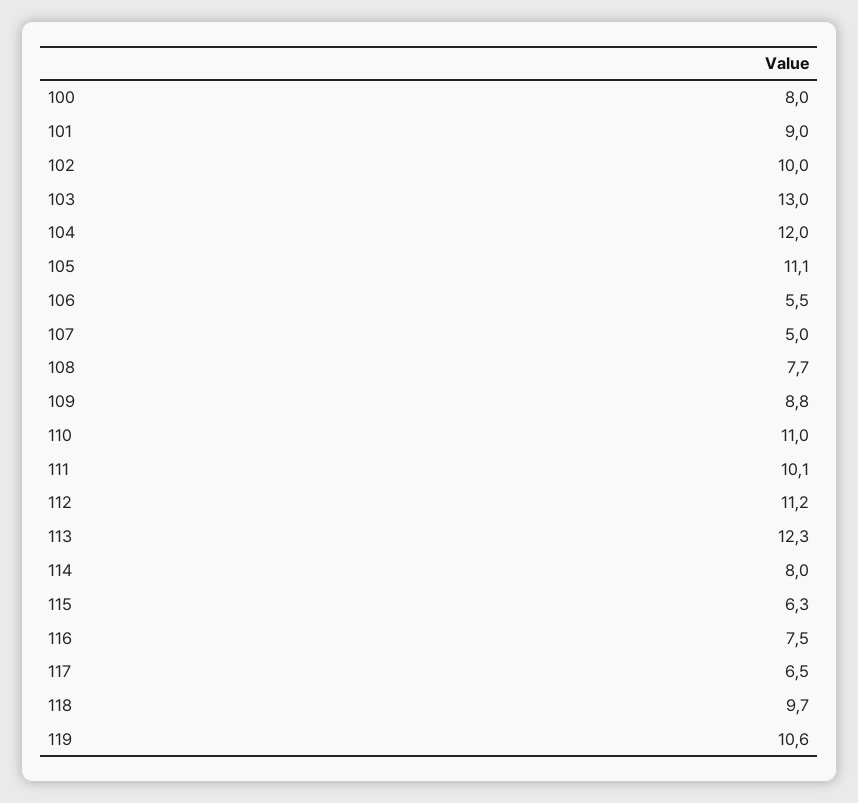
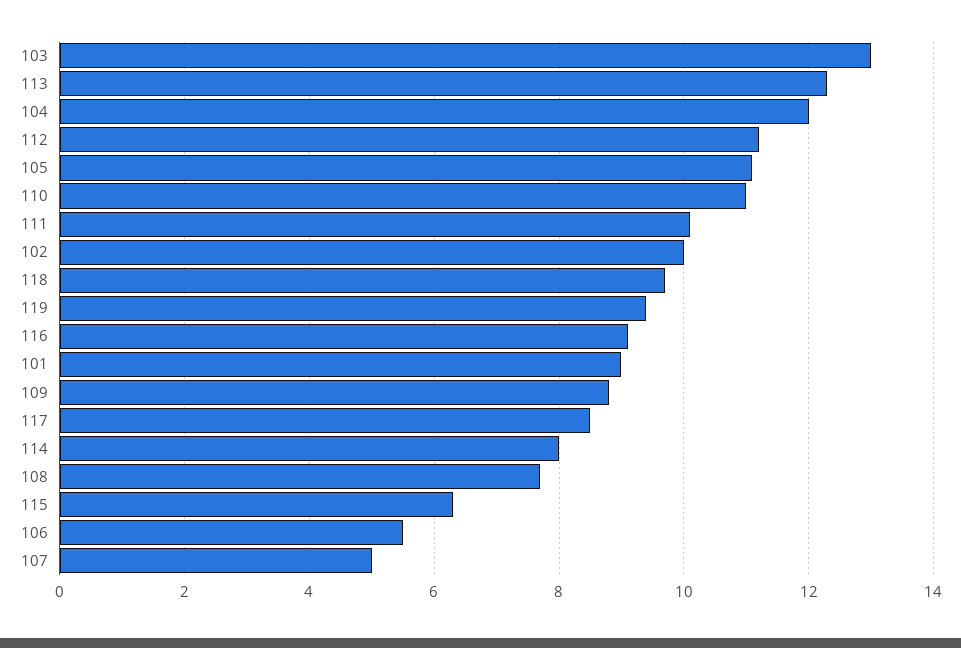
  {
-   "100": 8,
    "101": 9,
    "102": 10,
    "103": 13,
    "104": 12,
    "105": 11.1,
    "106": 5.5,
    "107": 5,
    "108": 7.7,
    "109": 8.8,
    "110": 11,
    "111": 10.1,
    "112": 11.2,
    "113": 12.3,
    "114": 8,
    "115": 6.3,
-   "116": 7.5,
+   "116": 9,
-   "117": 6.5,
+   "117": 8.5,
    "118": 9.7,
-   "119": 10.6
+   "119": 9.5
  }

